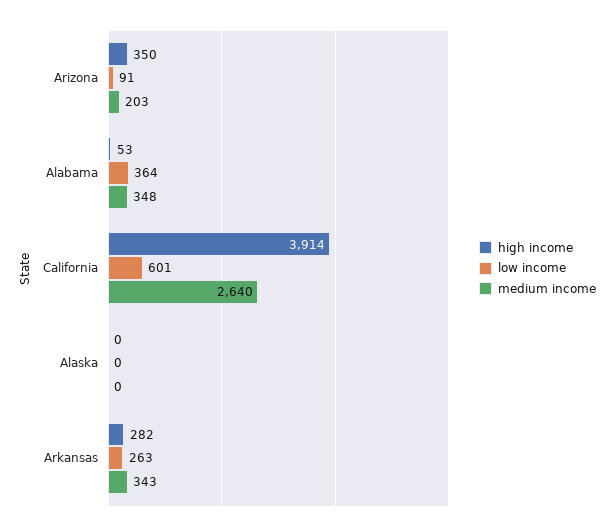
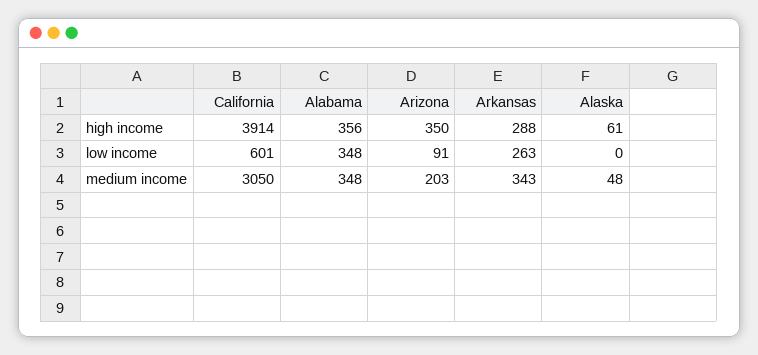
  {
    "high income": {
      "Arizona": 350,
-     "Alabama": 53,
+     "Alabama": 356,
      "California": 3914,
-     "Alaska": 0,
+     "Alaska": 61,
-     "Arkansas": 282
+     "Arkansas": 288
    },
    "low income": {
      "Arizona": 91,
-     "Alabama": 364,
+     "Alabama": 348,
      "California": 601,
      "Alaska": 0,
      "Arkansas": 263
    },
    "medium income": {
      "Arizona": 203,
      "Alabama": 348,
-     "California": 2640,
+     "California": 3050,
-     "Alaska": 0,
+     "Alaska": 48,
      "Arkansas": 343
    }
  }

